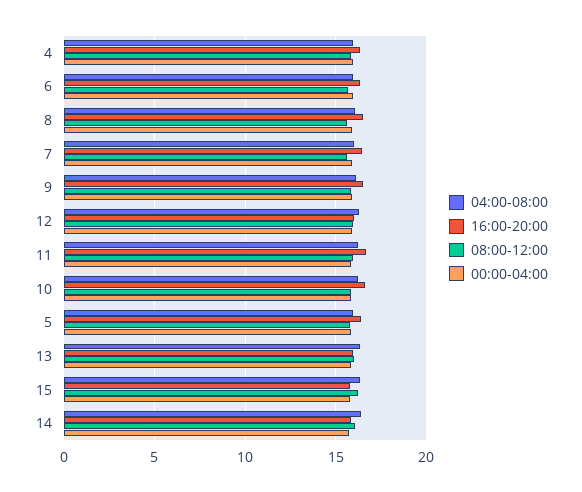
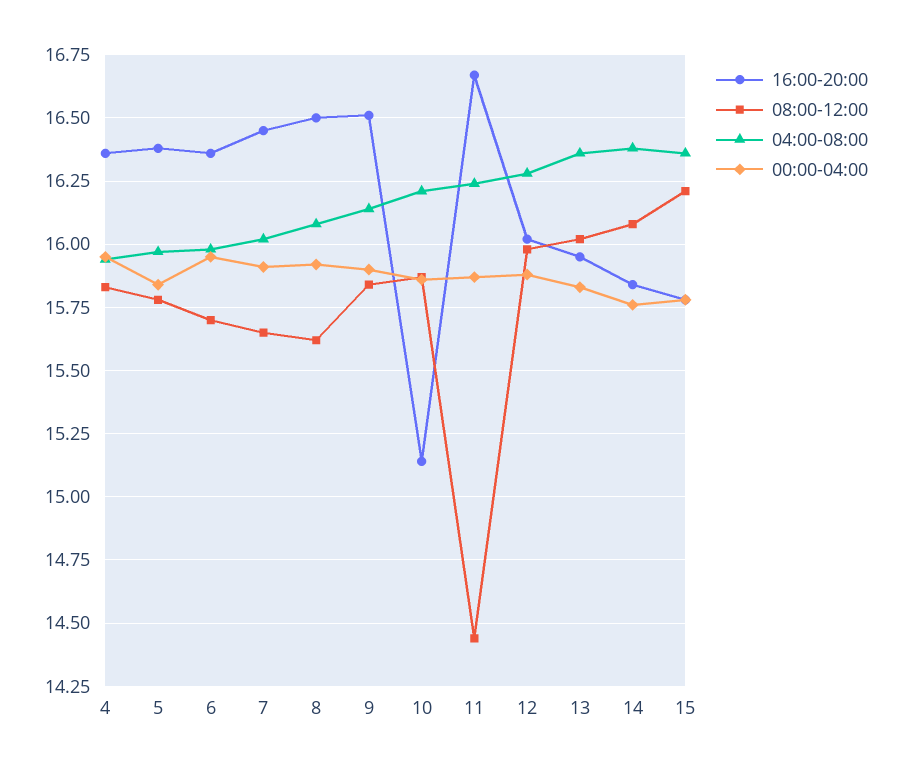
  {
    "04:00-08:00": {
      "4": 15.95,
      "6": 16,
      "8": 16.1,
      "7": 16,
      "9": 16.15,
      "12": 16.3,
      "11": 16.25,
      "10": 16.2,
      "5": 15.95,
      "13": 16.35,
      "15": 16.35,
      "14": 16.4
    },
    "16:00-20:00": {
      "4": 16.35,
      "6": 16.35,
      "8": 16.5,
      "7": 16.45,
      "9": 16.5,
      "12": 16,
      "11": 16.65,
-     "10": 16.5,
+     "10": 15.15,
      "5": 16.4,
      "13": 15.95,
      "15": 15.8,
      "14": 15.85
    },
    "08:00-12:00": {
      "4": 15.85,
      "6": 15.7,
      "8": 15.6,
      "7": 15.65,
      "9": 15.85,
      "12": 16,
-     "11": 16,
+     "11": 14.45,
      "10": 15.85,
      "5": 15.8,
      "13": 16,
      "15": 16.2,
      "14": 16.1
    },
    "00:00-04:00": {
      "4": 15.95,
      "6": 15.95,
      "8": 15.9,
      "7": 15.9,
      "9": 15.9,
      "12": 15.9,
      "11": 15.85,
      "10": 15.85,
      "5": 15.85,
      "13": 15.85,
      "15": 15.8,
      "14": 15.75
    }
  }

